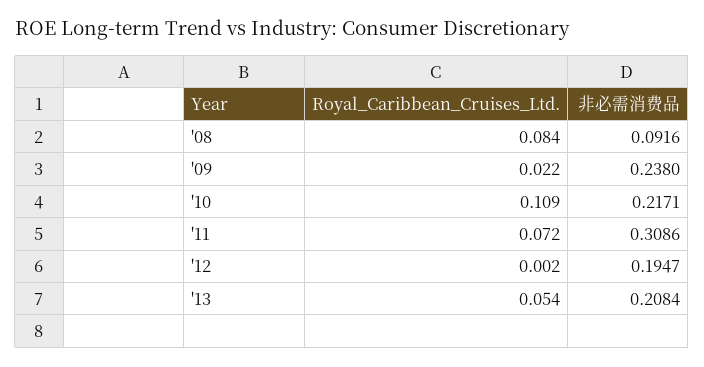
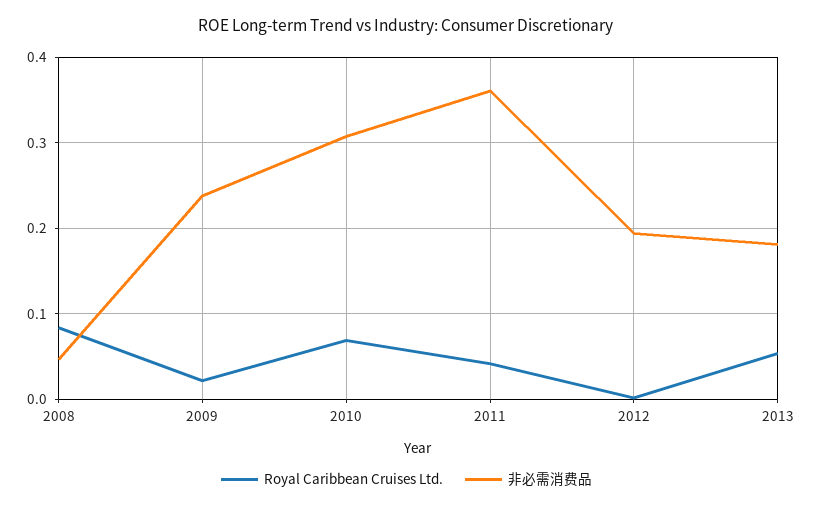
  {
    "Royal_Caribbean_Cruises_Ltd.": {
      "'08": 0.084,
      "'09": 0.022,
-     "'10": 0.109,
+     "'10": 0.07,
-     "'11": 0.072,
+     "'11": 0.04,
      "'12": 0.002,
      "'13": 0.054
    },
    "非必需消费品": {
-     "'08": 0.0916,
+     "'08": 0.05,
      "'09": 0.238,
-     "'10": 0.2171,
+     "'10": 0.31,
-     "'11": 0.3086,
+     "'11": 0.36,
      "'12": 0.1947,
-     "'13": 0.2084
+     "'13": 0.18
    }
  }

